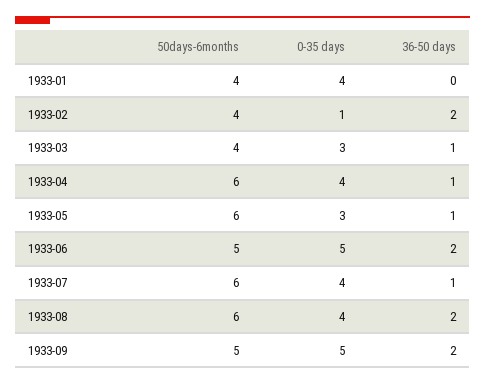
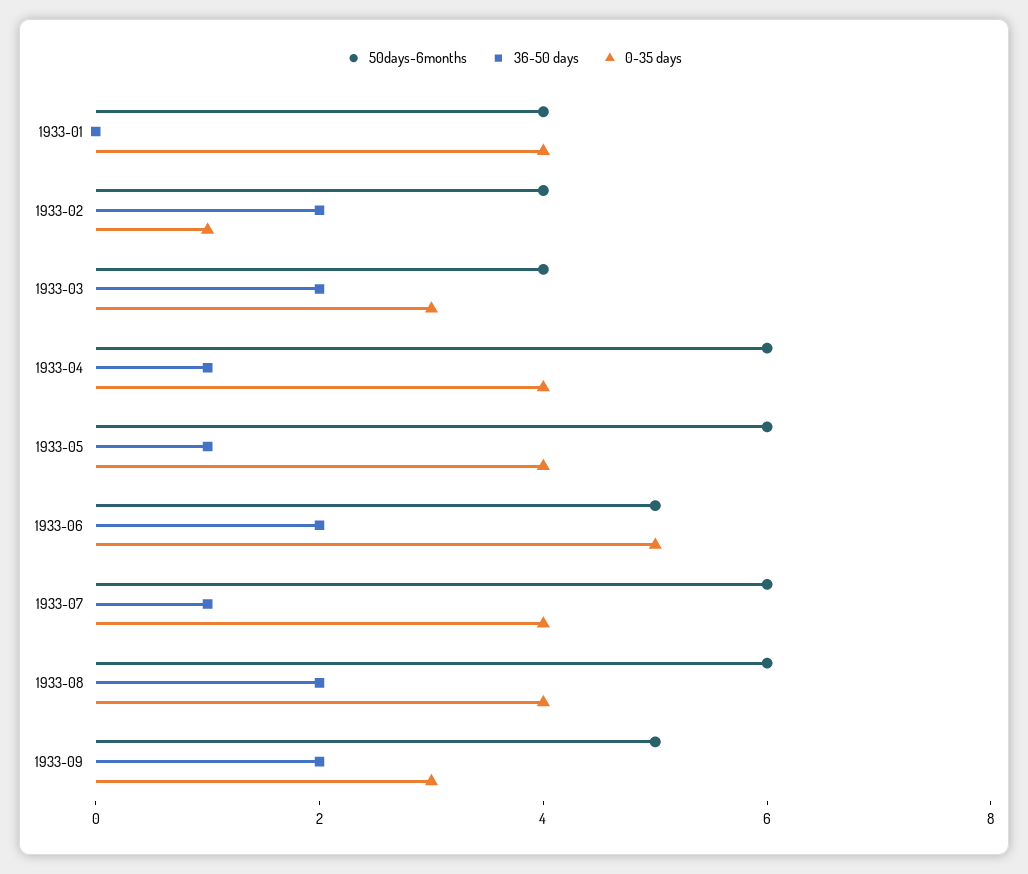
  {
    "50days-6months": {
      "1933-01": 4,
      "1933-02": 4,
      "1933-03": 4,
      "1933-04": 6,
      "1933-05": 6,
      "1933-06": 5,
      "1933-07": 6,
      "1933-08": 6,
      "1933-09": 5
    },
    "0-35 days": {
      "1933-01": 4,
      "1933-02": 1,
      "1933-03": 3,
      "1933-04": 4,
-     "1933-05": 3,
+     "1933-05": 4,
      "1933-06": 5,
      "1933-07": 4,
      "1933-08": 4,
-     "1933-09": 5
+     "1933-09": 3
    },
    "36-50 days": {
      "1933-01": 0,
      "1933-02": 2,
-     "1933-03": 1,
+     "1933-03": 2,
      "1933-04": 1,
      "1933-05": 1,
      "1933-06": 2,
      "1933-07": 1,
      "1933-08": 2,
      "1933-09": 2
    }
  }

